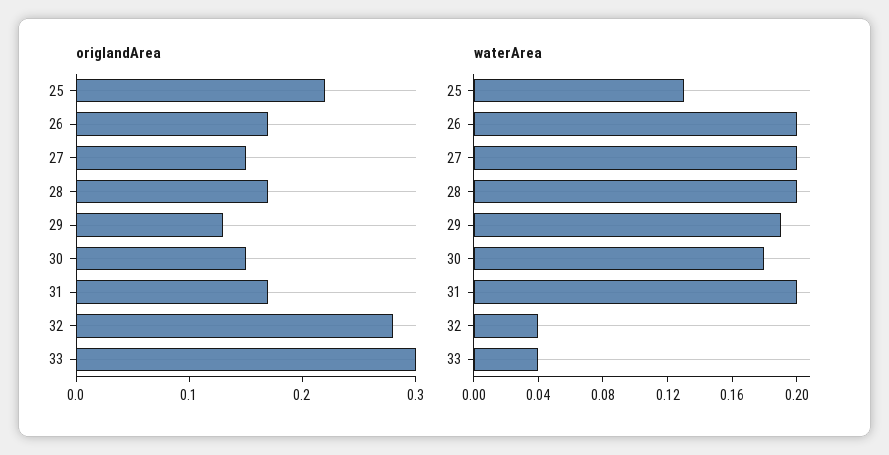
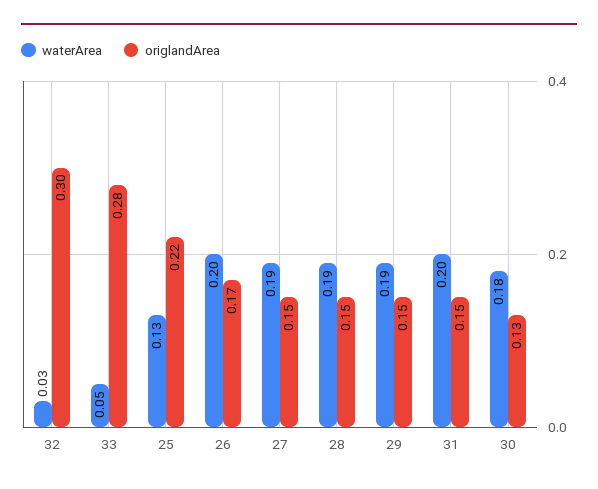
  {
    "origlandArea": {
      "25": 0.22,
      "26": 0.17,
      "27": 0.15,
-     "28": 0.17,
+     "28": 0.15,
-     "29": 0.13,
+     "29": 0.15,
-     "30": 0.15,
+     "30": 0.13,
-     "31": 0.17,
+     "31": 0.15,
-     "32": 0.28,
+     "32": 0.3,
-     "33": 0.3
+     "33": 0.28
    },
    "waterArea": {
      "25": 0.13,
      "26": 0.2,
-     "27": 0.2,
+     "27": 0.19,
-     "28": 0.2,
+     "28": 0.19,
      "29": 0.19,
      "30": 0.18,
      "31": 0.2,
-     "32": 0.04,
+     "32": 0.03,
-     "33": 0.04
+     "33": 0.05
    }
  }

